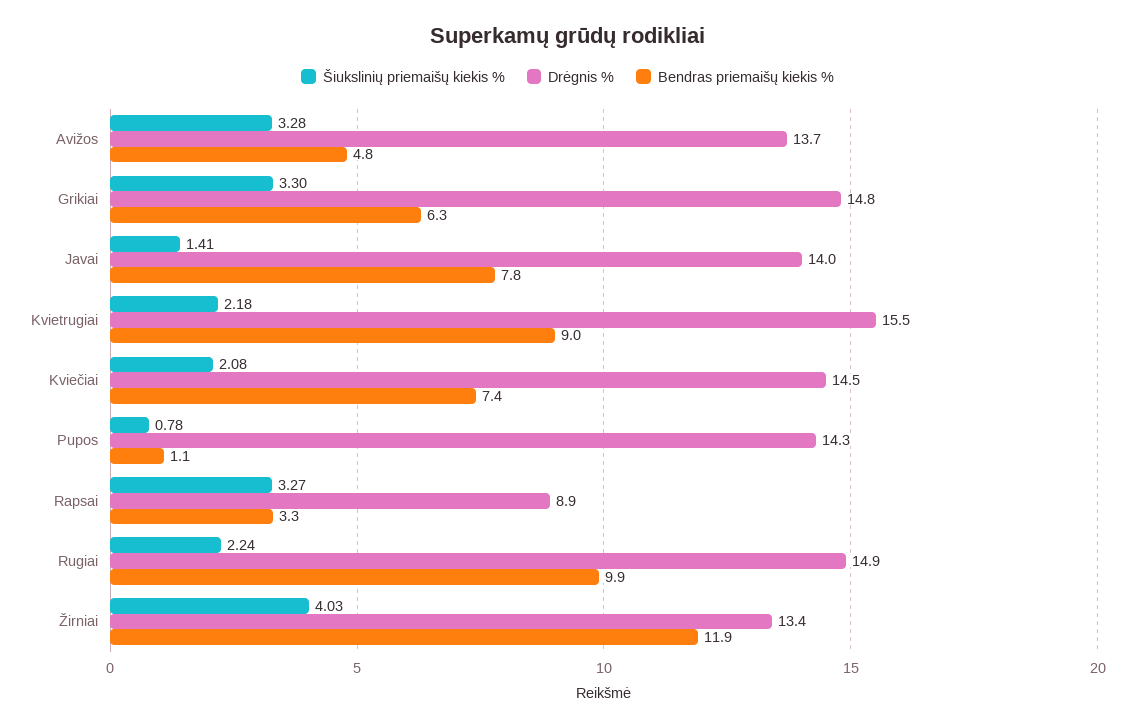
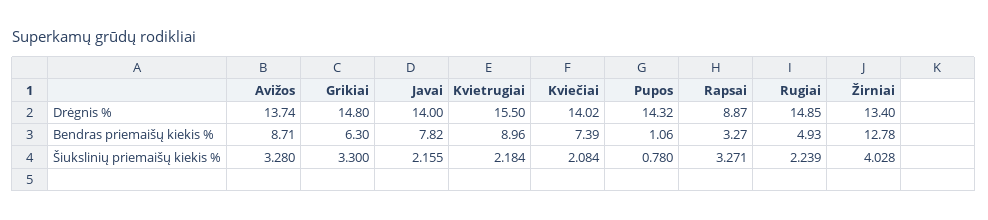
  {
    "Šiukslinių priemaišų kiekis %": {
      "Avižos": 3.28,
      "Grikiai": 3.3,
-     "Javai": 1.41,
+     "Javai": 2.155,
      "Kvietrugiai": 2.184,
      "Kviečiai": 2.084,
      "Pupos": 0.78,
      "Rapsai": 3.271,
      "Rugiai": 2.239,
      "Žirniai": 4.028
    },
    "Drėgnis %": {
      "Avižos": 13.74,
      "Grikiai": 14.8,
      "Javai": 14,
      "Kvietrugiai": 15.5,
-     "Kviečiai": 14.5,
+     "Kviečiai": 14.02,
      "Pupos": 14.32,
      "Rapsai": 8.87,
      "Rugiai": 14.85,
      "Žirniai": 13.4
    },
    "Bendras priemaišų kiekis %": {
-     "Avižos": 4.8,
+     "Avižos": 8.71,
      "Grikiai": 6.3,
      "Javai": 7.82,
      "Kvietrugiai": 8.96,
      "Kviečiai": 7.39,
      "Pupos": 1.06,
      "Rapsai": 3.27,
-     "Rugiai": 9.9,
+     "Rugiai": 4.93,
-     "Žirniai": 11.9
+     "Žirniai": 12.78
    }
  }

